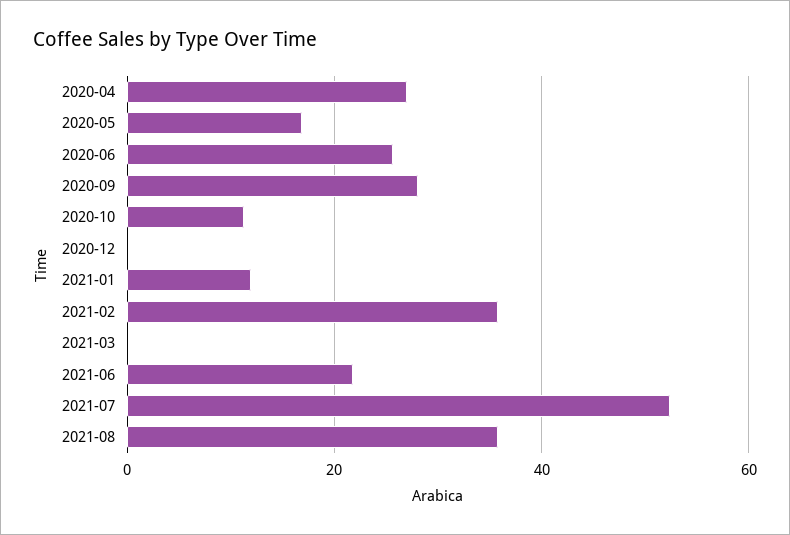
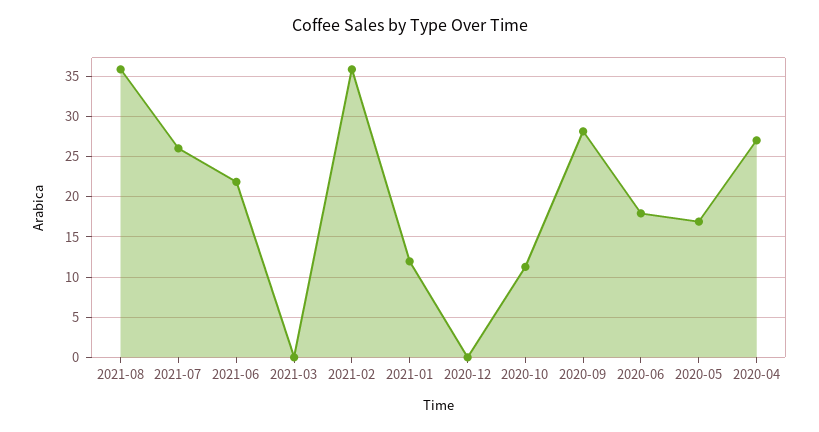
  {
    "2020-04": 27,
    "2020-05": 17,
-   "2020-06": 26,
+   "2020-06": 18,
    "2020-09": 28,
    "2020-10": 11,
    "2020-12": 0,
    "2021-01": 12,
    "2021-02": 36,
    "2021-03": 0,
    "2021-06": 22,
-   "2021-07": 52,
+   "2021-07": 26,
    "2021-08": 36
  }

